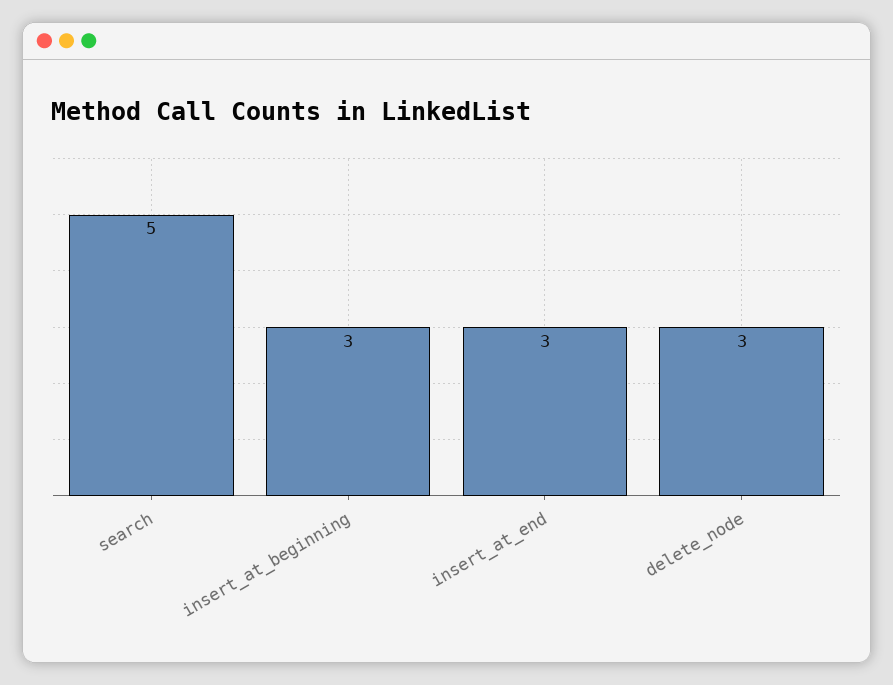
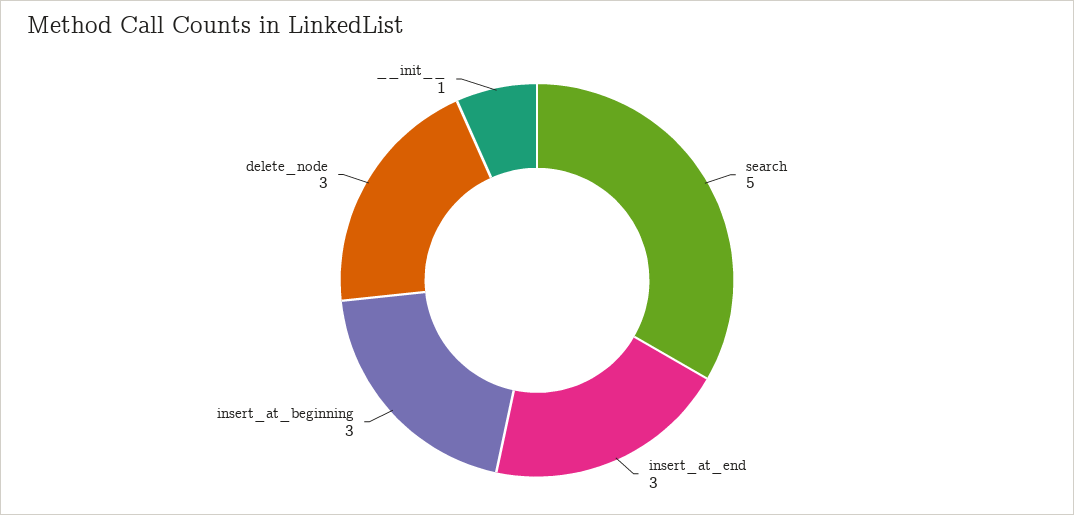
  {
    "search": 5,
    "insert_at_beginning": 3,
    "insert_at_end": 3,
-   "delete_node": 3
+   "delete_node": 3,
+   "__init__": 1
  }

